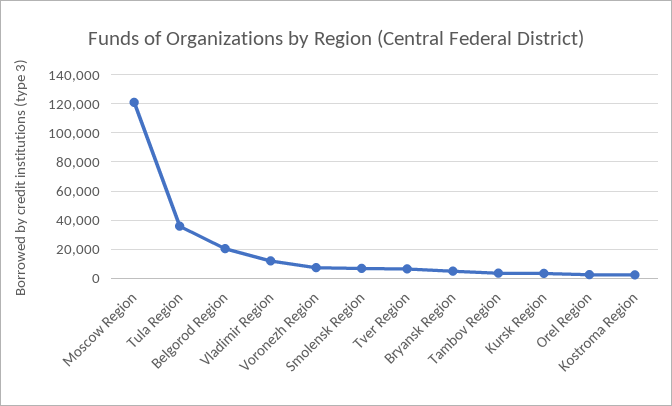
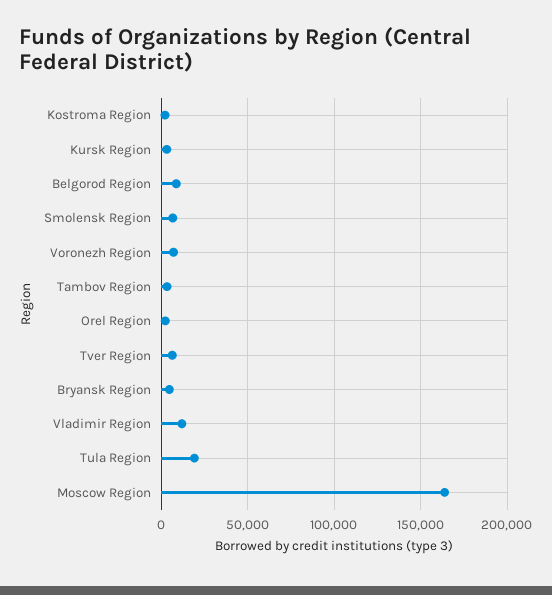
  {
-   "Moscow Region": 120000,
+   "Moscow Region": 165000,
-   "Tula Region": 35000,
+   "Tula Region": 20000,
-   "Belgorod Region": 20000,
+   "Belgorod Region": 10000,
    "Vladimir Region": 10000,
    "Voronezh Region": 5000,
    "Smolensk Region": 5000,
    "Tver Region": 5000,
    "Bryansk Region": 5000,
    "Tambov Region": 5000,
    "Kursk Region": 5000,
    "Orel Region": 0,
    "Kostroma Region": 0
  }

